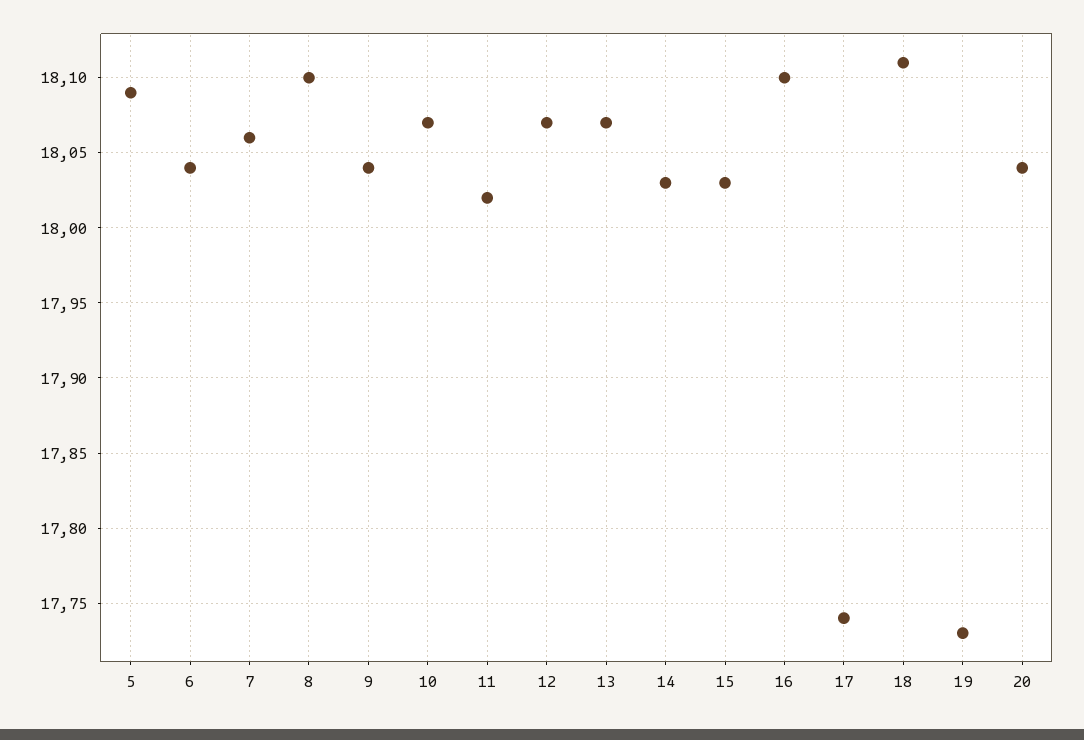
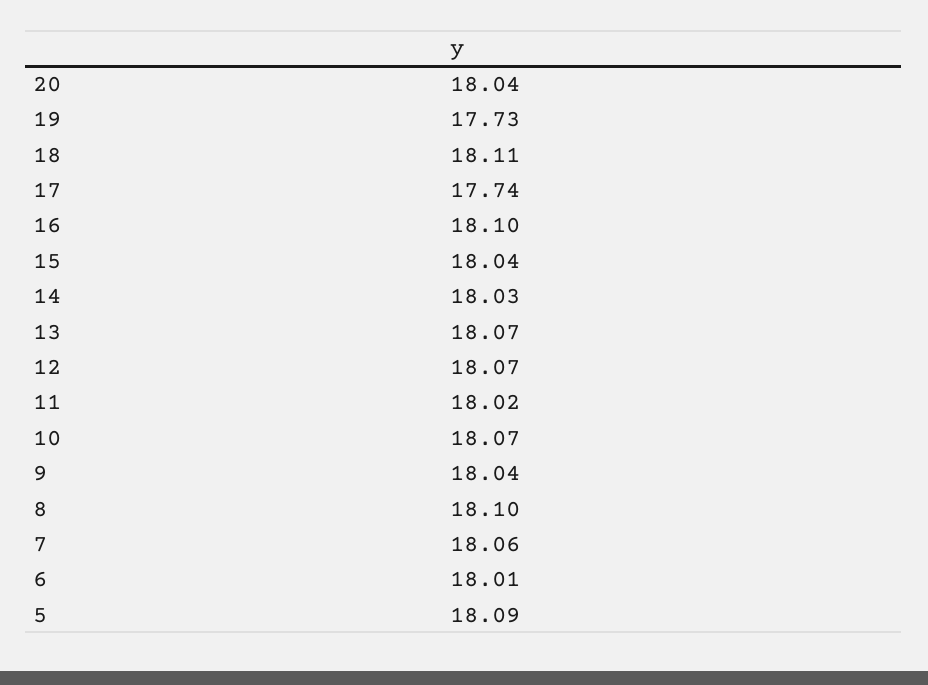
  {
    "5": 18.09,
-   "6": 18.04,
+   "6": 18.01,
    "7": 18.06,
    "8": 18.1,
    "9": 18.04,
    "10": 18.07,
    "11": 18.02,
    "12": 18.07,
    "13": 18.07,
    "14": 18.03,
-   "15": 18.03,
+   "15": 18.04,
    "16": 18.1,
    "17": 17.74,
    "18": 18.11,
    "19": 17.73,
    "20": 18.04
  }

